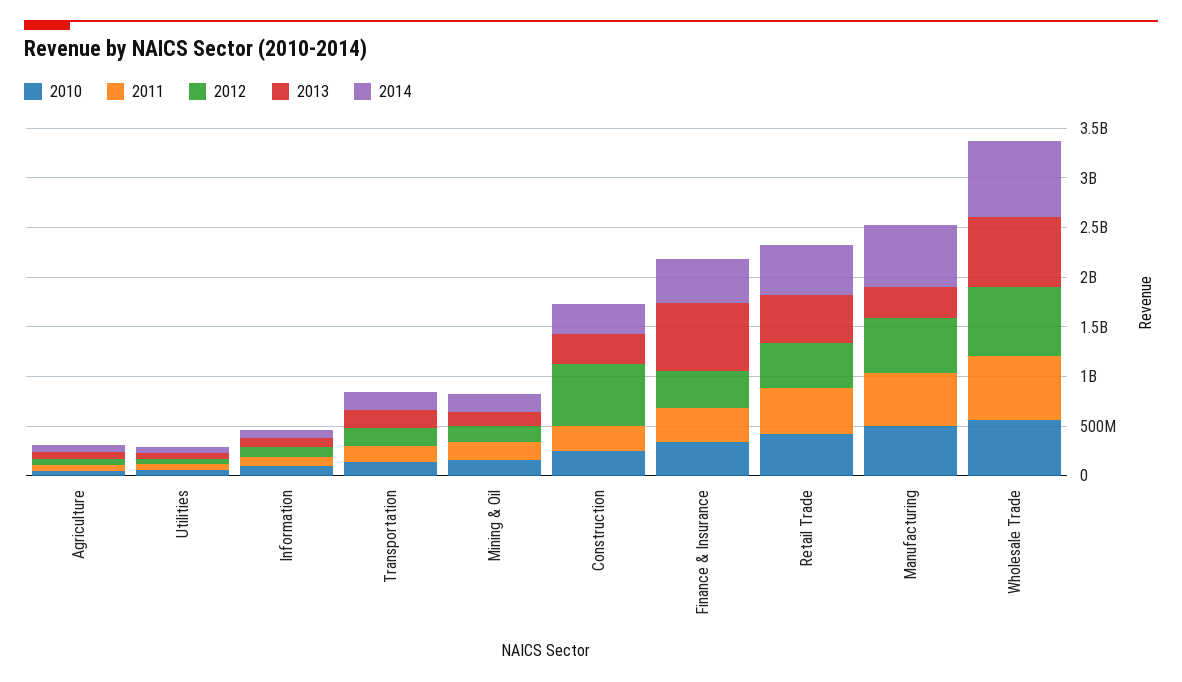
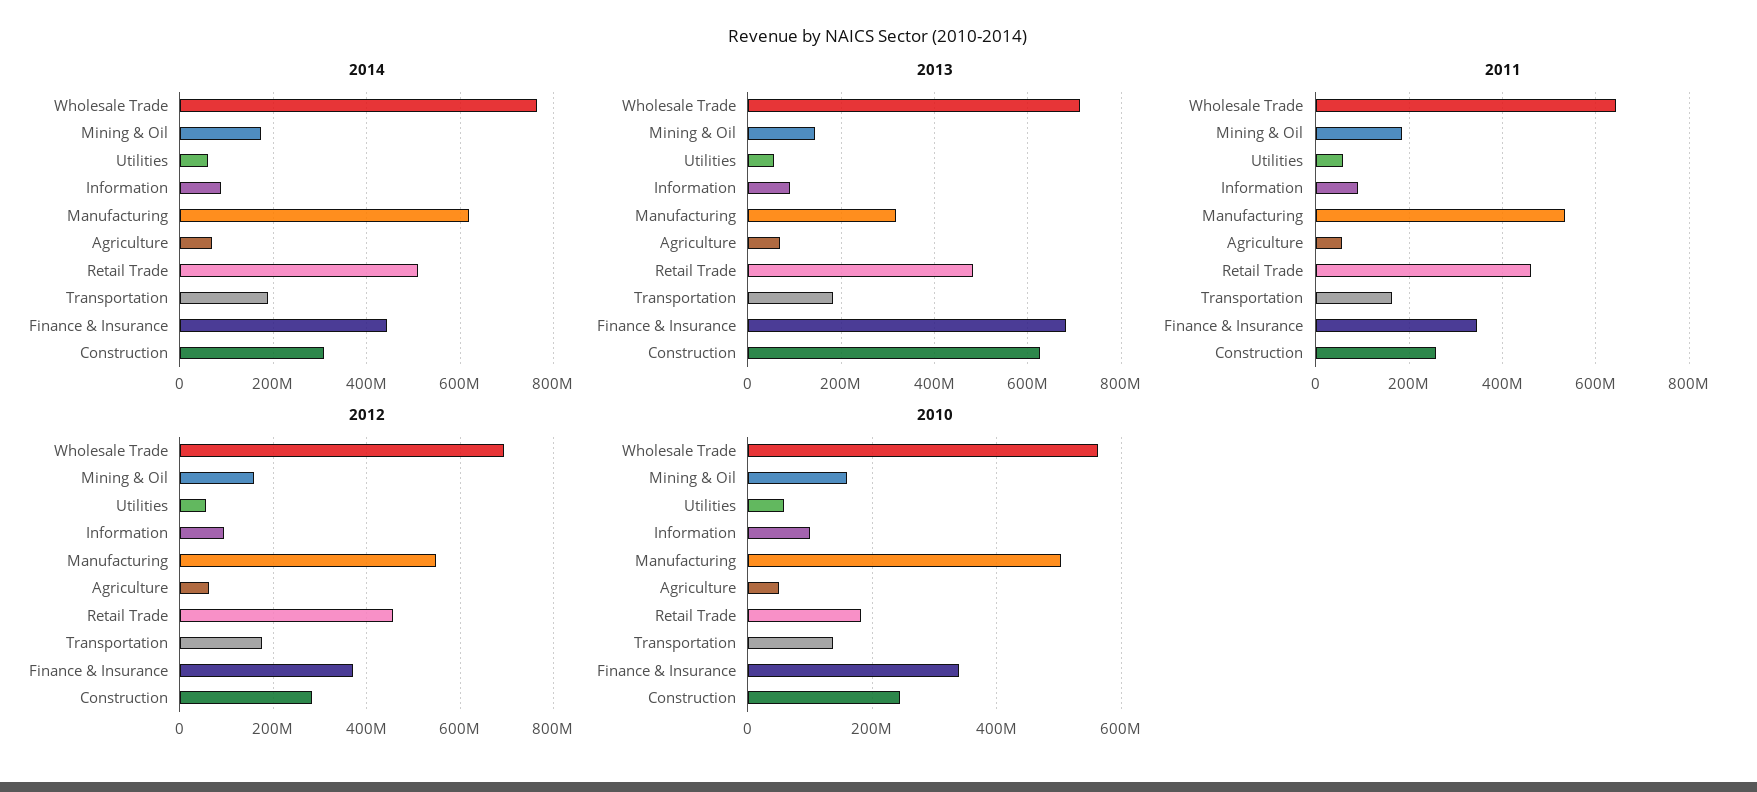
  {
    "2010": {
      "Agriculture": 60000000,
      "Utilities": 60000000,
      "Information": 100000000,
      "Transportation": 140000000,
      "Mining & Oil": 160000000,
      "Construction": 240000000,
      "Finance & Insurance": 340000000,
-     "Retail Trade": 400000000,
+     "Retail Trade": 180000000,
      "Manufacturing": 500000000,
      "Wholesale Trade": 560000000
    },
    "2011": {
      "Agriculture": 60000000,
      "Utilities": 60000000,
      "Information": 100000000,
      "Transportation": 160000000,
      "Mining & Oil": 180000000,
      "Construction": 260000000,
      "Finance & Insurance": 340000000,
      "Retail Trade": 460000000,
      "Manufacturing": 540000000,
      "Wholesale Trade": 640000000
    },
    "2012": {
      "Agriculture": 60000000,
      "Utilities": 60000000,
      "Information": 100000000,
      "Transportation": 180000000,
      "Mining & Oil": 160000000,
-     "Construction": 600000000,
+     "Construction": 280000000,
      "Finance & Insurance": 380000000,
      "Retail Trade": 460000000,
      "Manufacturing": 540000000,
      "Wholesale Trade": 700000000
    },
    "2013": {
      "Agriculture": 60000000,
      "Utilities": 60000000,
      "Information": 100000000,
      "Transportation": 180000000,
      "Mining & Oil": 140000000,
-     "Construction": 300000000,
+     "Construction": 620000000,
      "Finance & Insurance": 680000000,
      "Retail Trade": 480000000,
      "Manufacturing": 320000000,
      "Wholesale Trade": 720000000
    },
    "2014": {
      "Agriculture": 60000000,
      "Utilities": 60000000,
      "Information": 80000000,
      "Transportation": 180000000,
      "Mining & Oil": 180000000,
      "Construction": 300000000,
      "Finance & Insurance": 440000000,
      "Retail Trade": 500000000,
      "Manufacturing": 620000000,
      "Wholesale Trade": 760000000
    }
  }

